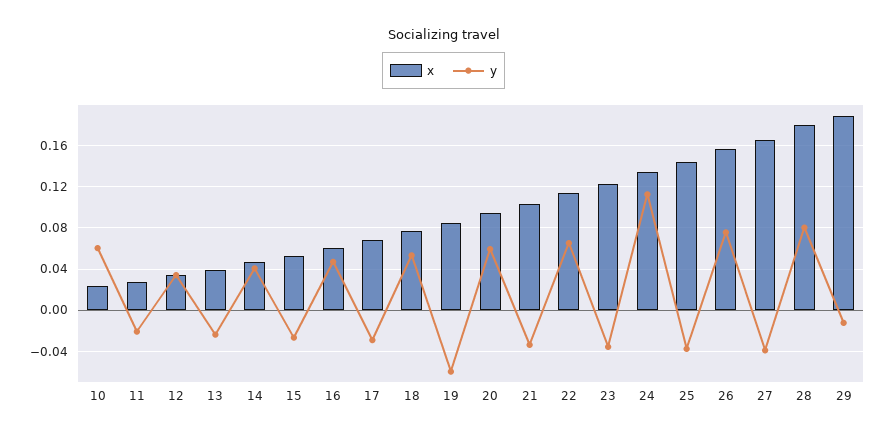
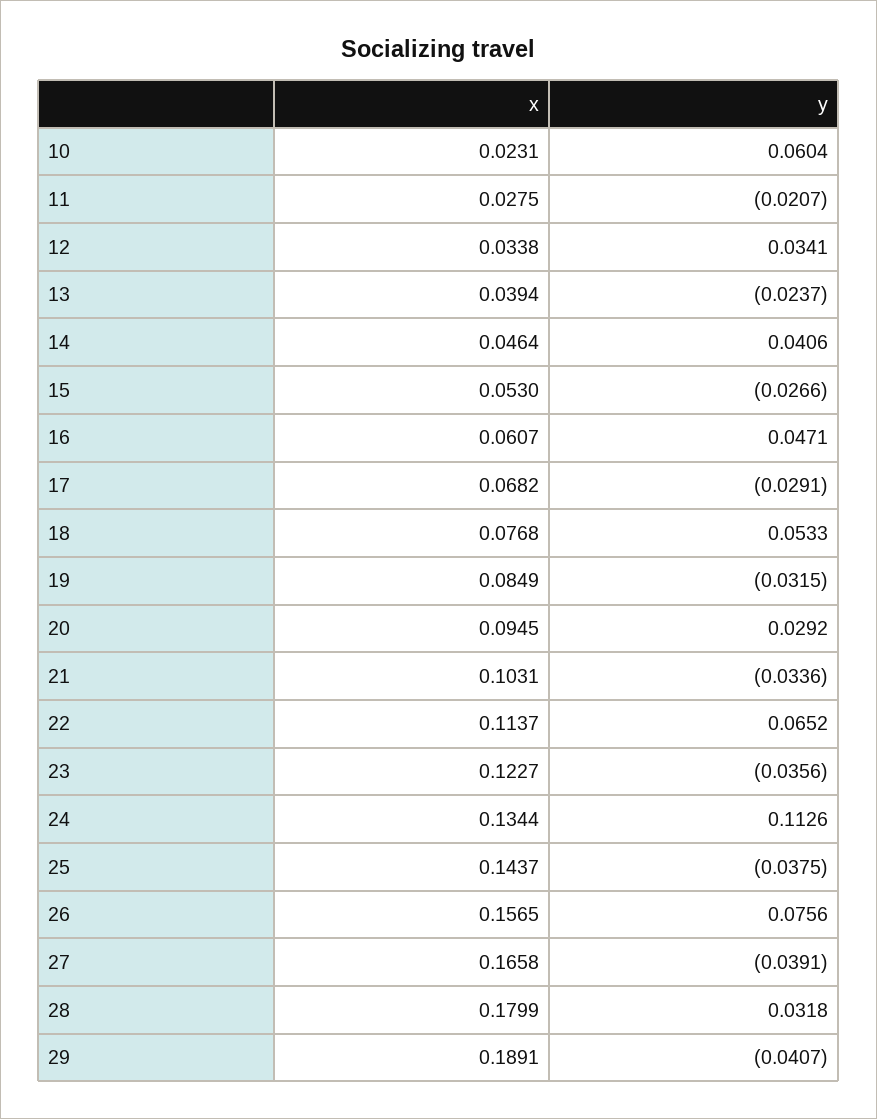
  {
    "x": {
      "10": 0.0231,
      "11": 0.0275,
      "12": 0.0338,
      "13": 0.0394,
      "14": 0.0464,
      "15": 0.053,
      "16": 0.0607,
      "17": 0.0682,
      "18": 0.0768,
      "19": 0.0849,
      "20": 0.0945,
      "21": 0.1031,
      "22": 0.1137,
      "23": 0.1227,
      "24": 0.1344,
      "25": 0.1437,
      "26": 0.1565,
      "27": 0.1658,
      "28": 0.1799,
      "29": 0.1891
    },
    "y": {
      "10": 0.0604,
      "11": -0.0207,
      "12": 0.0341,
      "13": -0.0237,
      "14": 0.0406,
      "15": -0.0266,
      "16": 0.0471,
      "17": -0.0291,
      "18": 0.0533,
-     "19": -0.06,
+     "19": -0.0315,
-     "20": 0.06,
+     "20": 0.0292,
      "21": -0.0336,
      "22": 0.0652,
      "23": -0.0356,
      "24": 0.1126,
      "25": -0.0375,
      "26": 0.0756,
      "27": -0.0391,
-     "28": 0.08,
+     "28": 0.0318,
-     "29": -0.01
+     "29": -0.0407
    }
  }

